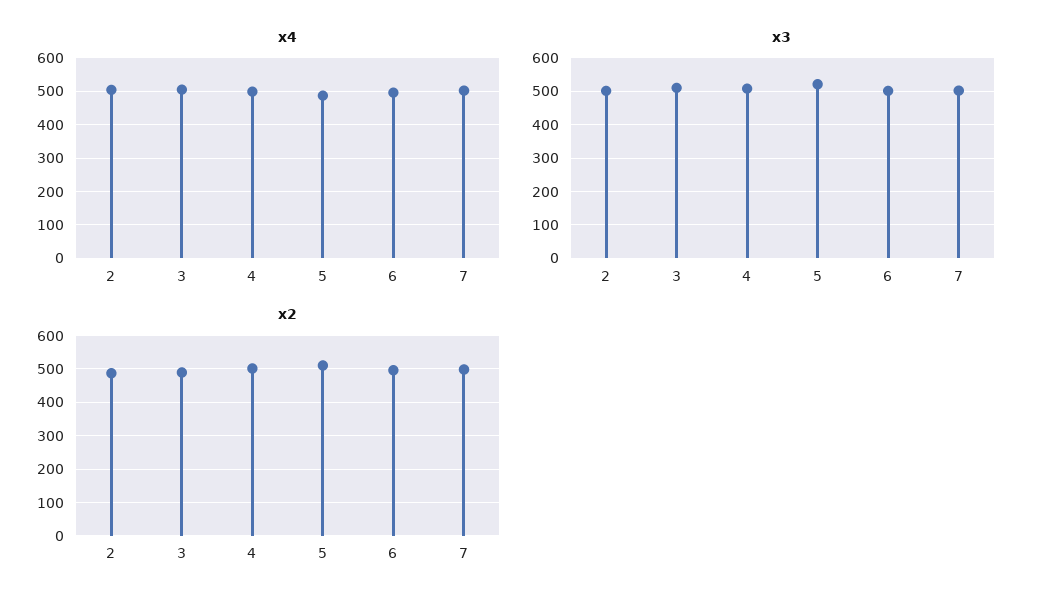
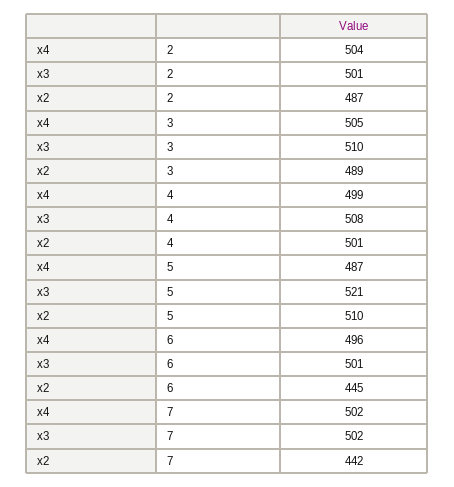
  {
    "х4": {
      "2": 504,
      "3": 505,
      "4": 499,
      "5": 487,
      "6": 496,
      "7": 502
    },
    "х3": {
      "2": 501,
      "3": 510,
      "4": 508,
      "5": 521,
      "6": 501,
      "7": 502
    },
    "х2": {
      "2": 487,
      "3": 489,
      "4": 501,
      "5": 510,
-     "6": 500,
+     "6": 445,
-     "7": 500
+     "7": 442
    }
  }

